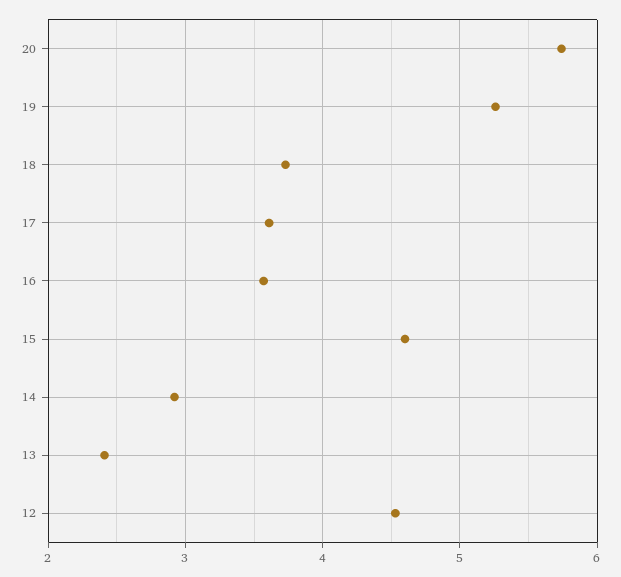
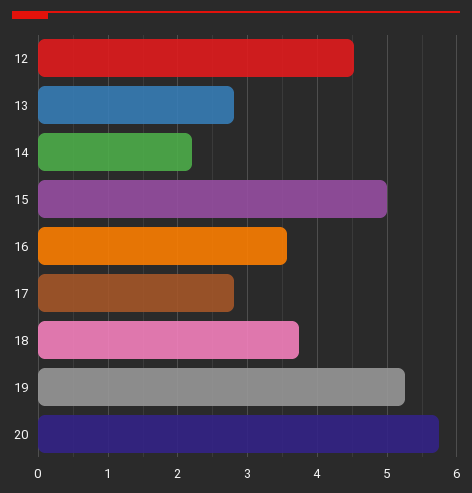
  {
    "20": 5.7,
    "19": 5.3,
    "18": 3.7,
-   "17": 3.6,
+   "17": 2.8,
    "16": 3.6,
-   "15": 4.6,
+   "15": 5,
-   "14": 2.9,
+   "14": 2.2,
-   "13": 2.4,
+   "13": 2.8,
    "12": 4.5
  }

